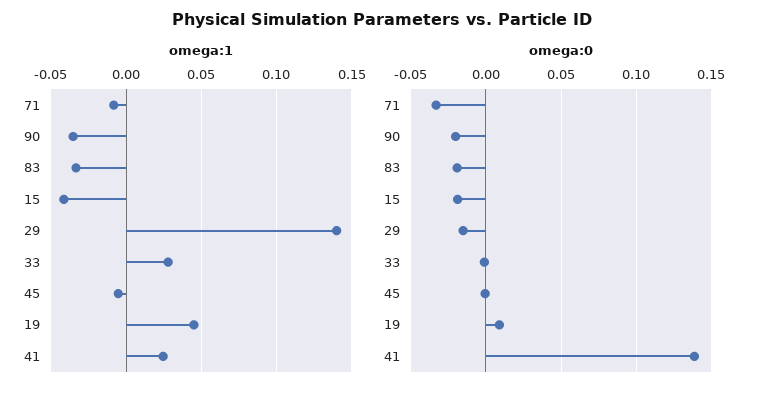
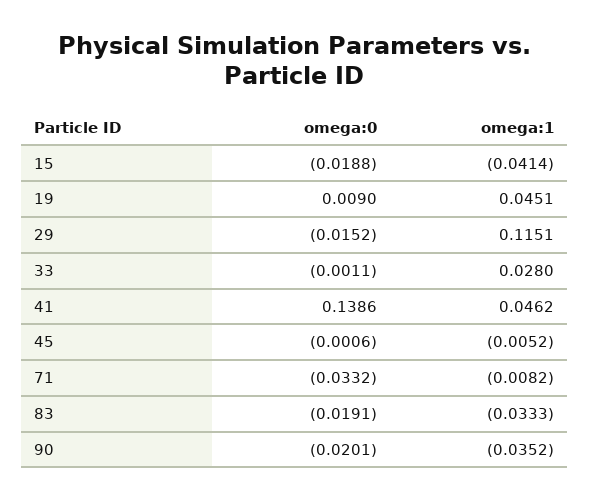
  {
    "omega:1": {
      "71": -0.0082,
      "90": -0.0352,
      "83": -0.0333,
      "15": -0.0414,
-     "29": 0.14,
+     "29": 0.1151,
      "33": 0.028,
      "45": -0.0052,
      "19": 0.0451,
-     "41": 0.025
+     "41": 0.0462
    },
    "omega:0": {
      "71": -0.0332,
      "90": -0.0201,
      "83": -0.0191,
      "15": -0.0188,
      "29": -0.0152,
      "33": -0.0011,
      "45": -0.0006,
      "19": 0.009,
      "41": 0.1386
    }
  }

